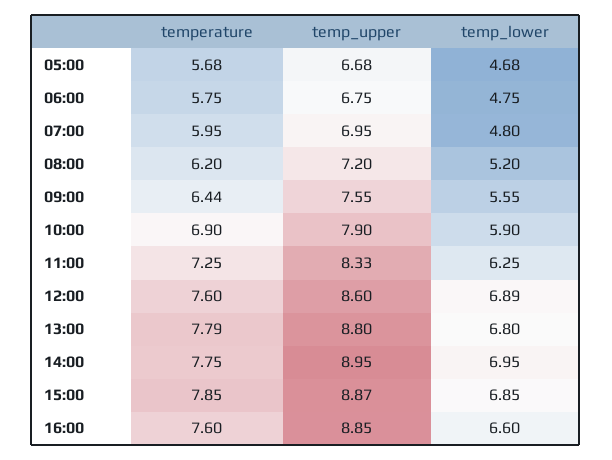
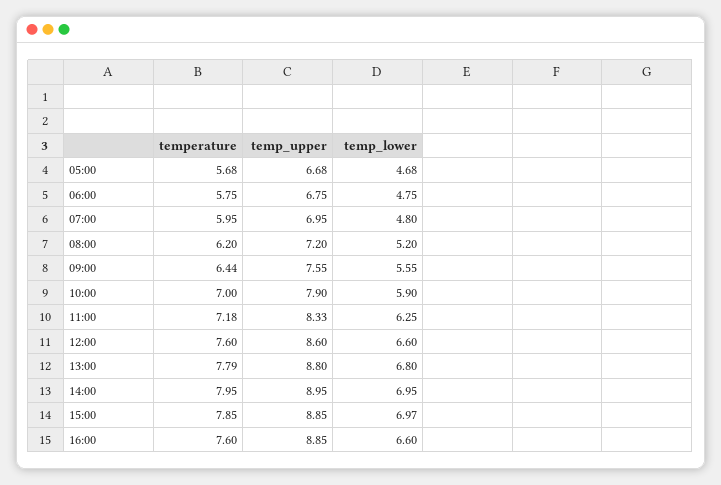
  {
    "temperature": {
      "05:00": 5.68,
      "06:00": 5.75,
      "07:00": 5.95,
      "08:00": 6.2,
      "09:00": 6.44,
-     "10:00": 6.9,
+     "10:00": 7,
-     "11:00": 7.25,
+     "11:00": 7.18,
      "12:00": 7.6,
      "13:00": 7.79,
-     "14:00": 7.75,
+     "14:00": 7.95,
      "15:00": 7.85,
      "16:00": 7.6
    },
    "temp_upper": {
      "05:00": 6.68,
      "06:00": 6.75,
      "07:00": 6.95,
      "08:00": 7.2,
      "09:00": 7.55,
      "10:00": 7.9,
      "11:00": 8.33,
      "12:00": 8.6,
      "13:00": 8.8,
      "14:00": 8.95,
-     "15:00": 8.87,
+     "15:00": 8.85,
      "16:00": 8.85
    },
    "temp_lower": {
      "05:00": 4.68,
      "06:00": 4.75,
      "07:00": 4.8,
      "08:00": 5.2,
      "09:00": 5.55,
      "10:00": 5.9,
      "11:00": 6.25,
-     "12:00": 6.89,
+     "12:00": 6.6,
      "13:00": 6.8,
      "14:00": 6.95,
-     "15:00": 6.85,
+     "15:00": 6.97,
      "16:00": 6.6
    }
  }

